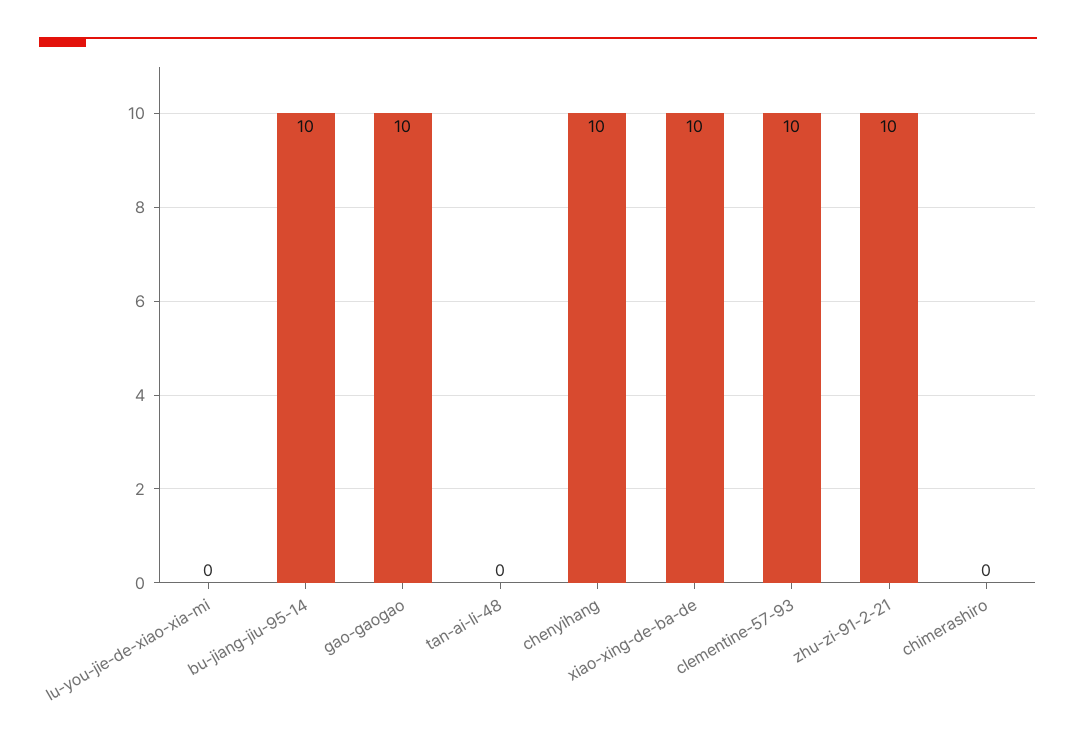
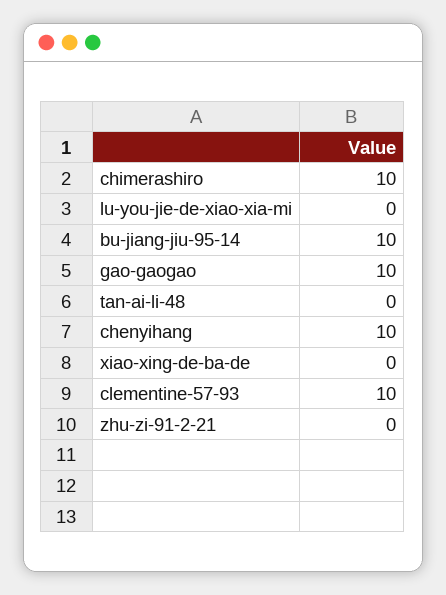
  {
    "lu-you-jie-de-xiao-xia-mi": 0,
    "bu-jiang-jiu-95-14": 10,
    "gao-gaogao": 10,
    "tan-ai-li-48": 0,
    "chenyihang": 10,
-   "xiao-xing-de-ba-de": 10,
+   "xiao-xing-de-ba-de": 0,
    "clementine-57-93": 10,
-   "zhu-zi-91-2-21": 10,
+   "zhu-zi-91-2-21": 0,
-   "chimerashiro": 0
+   "chimerashiro": 10
  }

